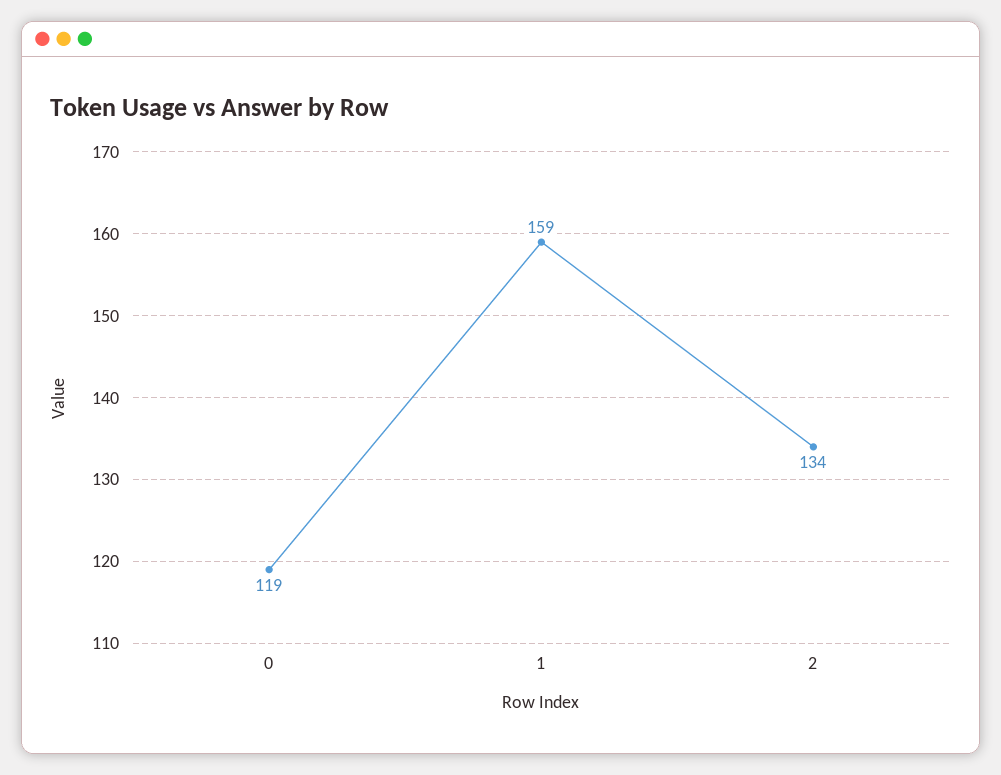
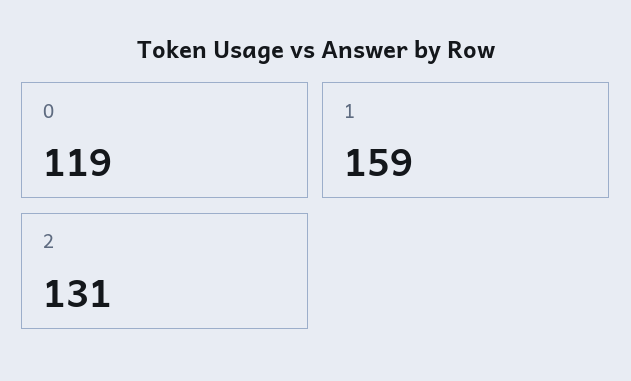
  {
    "0": 119,
    "1": 159,
-   "2": 134
+   "2": 131
  }

